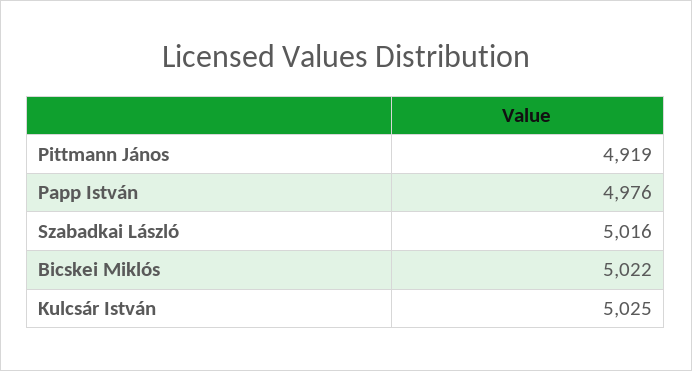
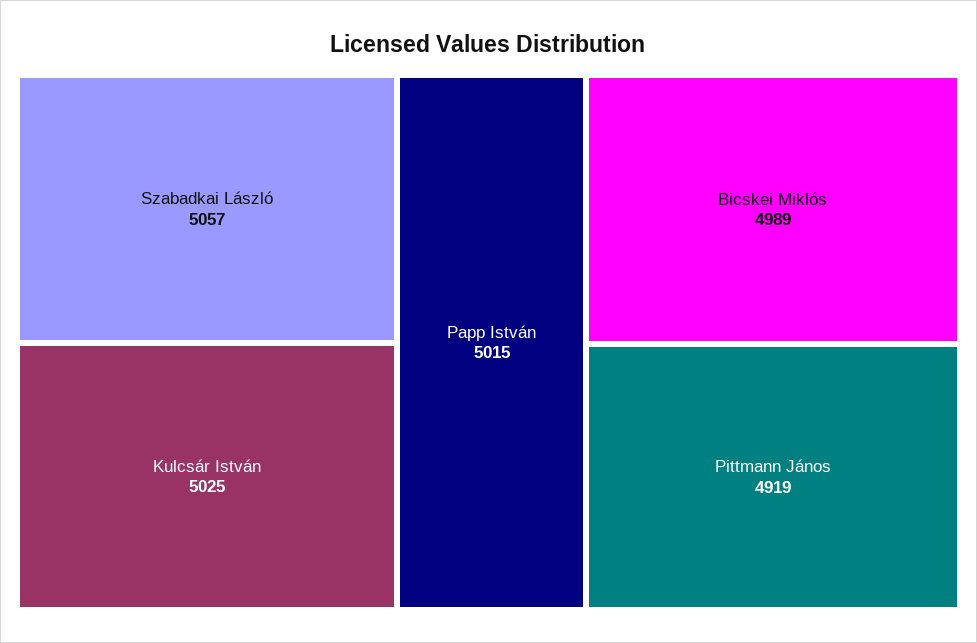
  {
    "Pittmann János": 4919,
-   "Papp István": 4976,
+   "Papp István": 5015,
-   "Szabadkai László": 5016,
+   "Szabadkai László": 5057,
-   "Bicskei Miklós": 5022,
+   "Bicskei Miklós": 4989,
    "Kulcsár István": 5025
  }

